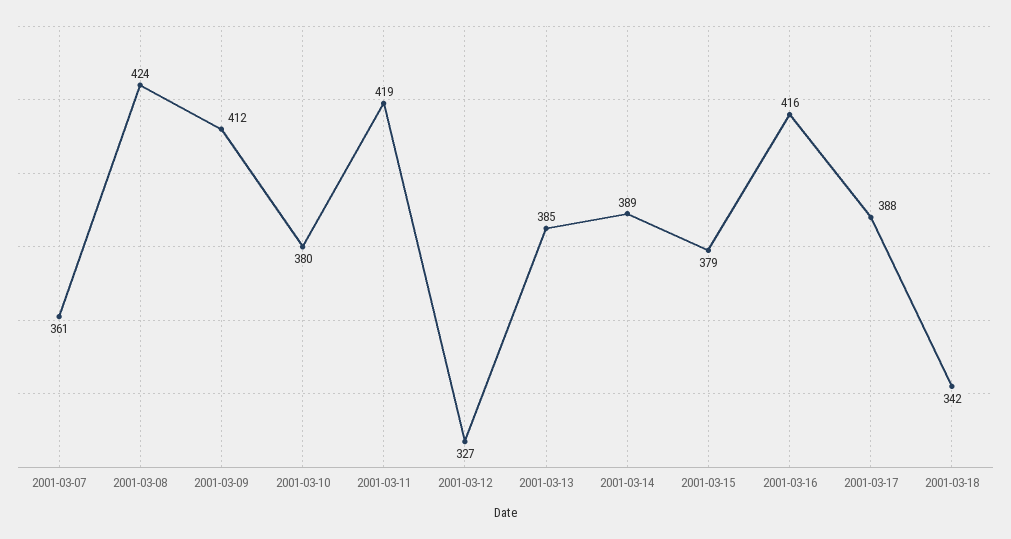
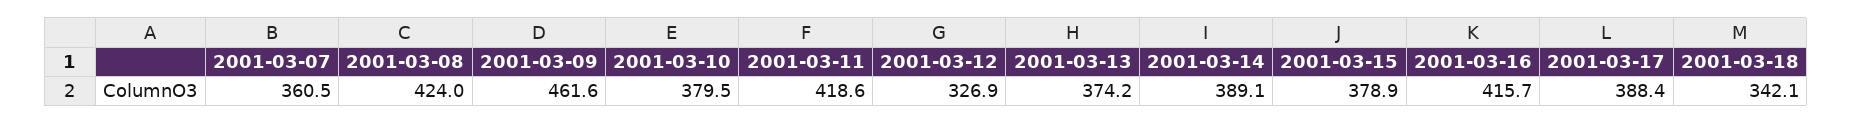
  {
    "2001-03-07": 360.5,
    "2001-03-08": 424,
-   "2001-03-09": 412,
+   "2001-03-09": 461.6,
    "2001-03-10": 379.5,
    "2001-03-11": 418.6,
    "2001-03-12": 326.9,
-   "2001-03-13": 385,
+   "2001-03-13": 374.2,
    "2001-03-14": 389.1,
    "2001-03-15": 378.9,
    "2001-03-16": 415.7,
    "2001-03-17": 388.4,
    "2001-03-18": 342.1
  }

